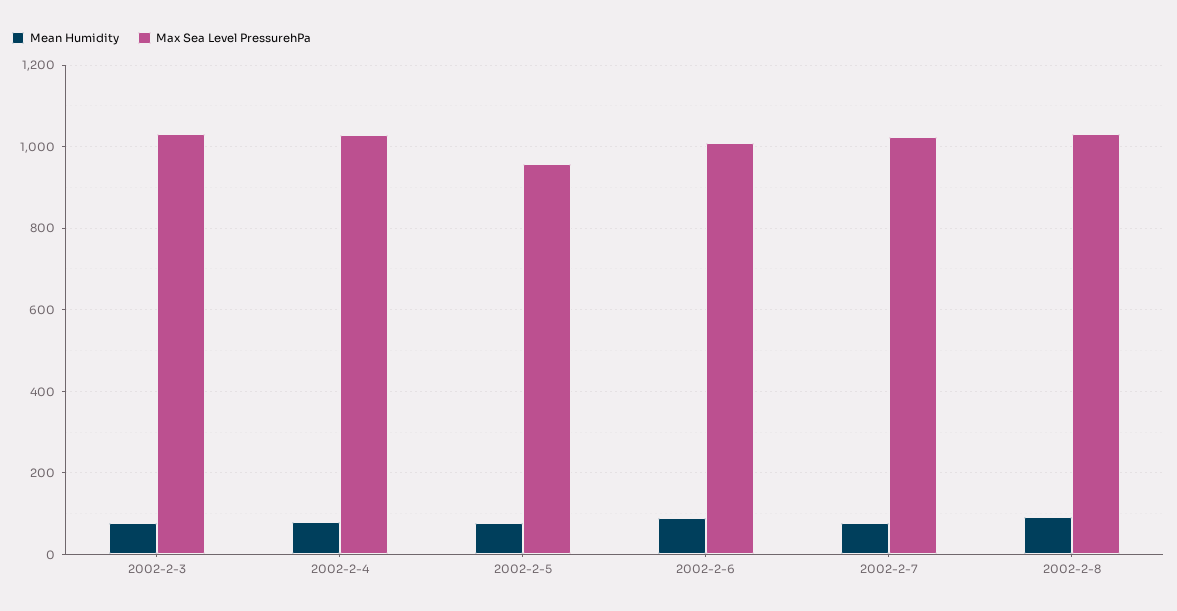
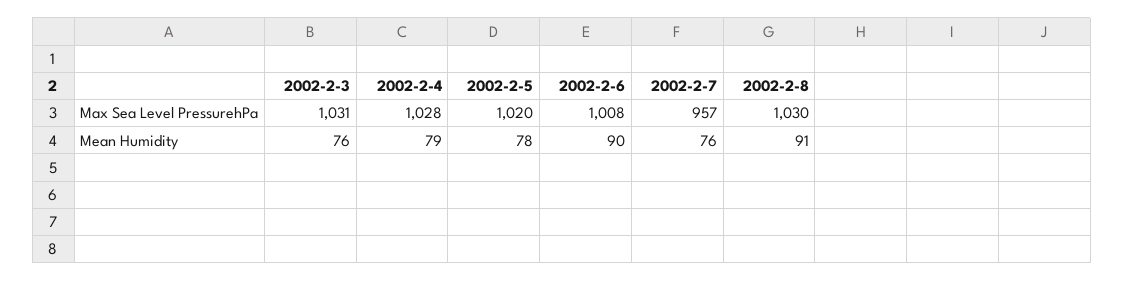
  {
    "Mean Humidity": {
      "2002-2-3": 76,
      "2002-2-4": 79,
      "2002-2-5": 78,
      "2002-2-6": 90,
      "2002-2-7": 76,
      "2002-2-8": 91
    },
    "Max Sea Level PressurehPa": {
      "2002-2-3": 1031,
      "2002-2-4": 1028,
-     "2002-2-5": 960,
+     "2002-2-5": 1020,
      "2002-2-6": 1008,
-     "2002-2-7": 1020,
+     "2002-2-7": 957,
      "2002-2-8": 1030
    }
  }

